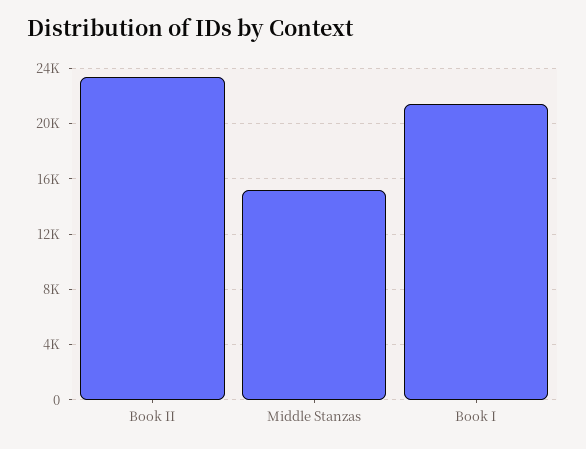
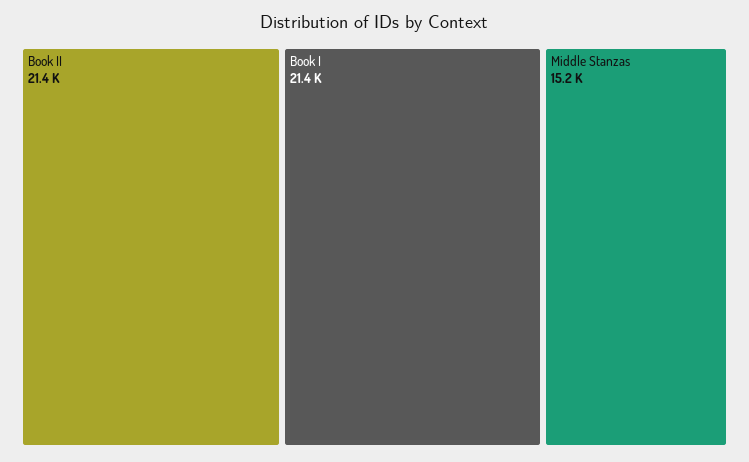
  {
-   "Book II": 23500,
+   "Book II": 21400,
    "Middle Stanzas": 15200,
    "Book I": 21400
  }

